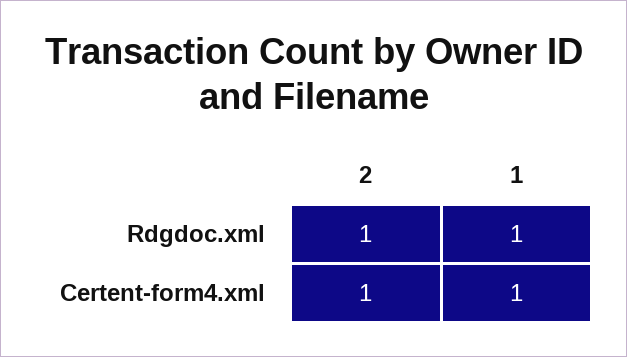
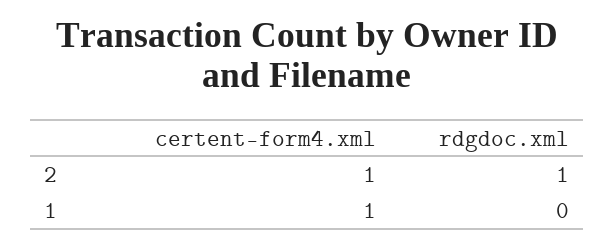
  {
    "2": {
      "Rdgdoc.xml": 1,
      "Certent-form4.xml": 1
    },
    "1": {
-     "Rdgdoc.xml": 1,
+     "Rdgdoc.xml": 0,
      "Certent-form4.xml": 1
    }
  }

